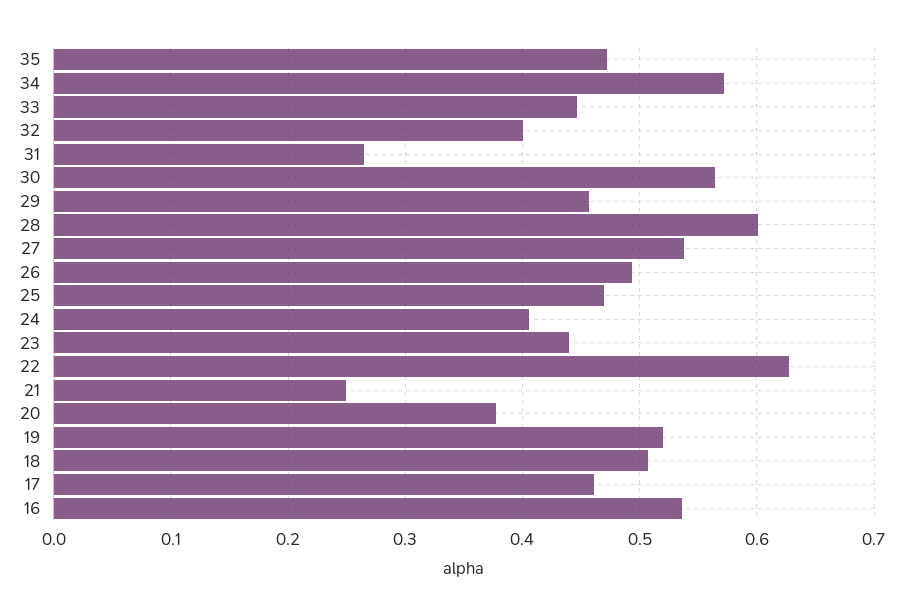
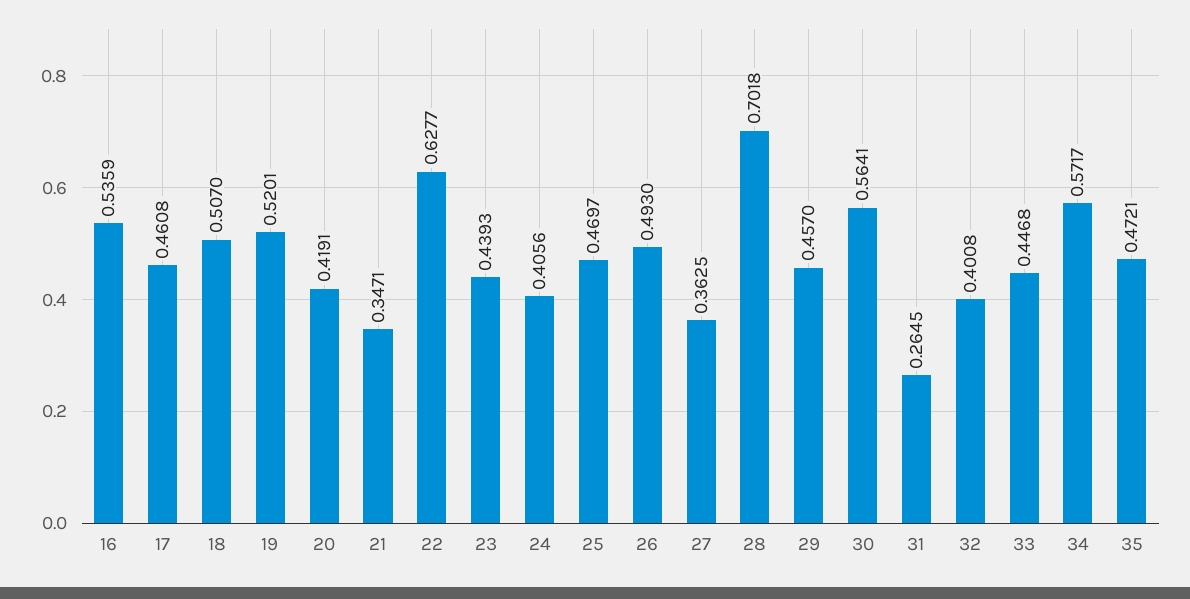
  {
    "35": 0.4721,
    "34": 0.5717,
    "33": 0.4468,
    "32": 0.4008,
    "31": 0.2645,
    "30": 0.5641,
    "29": 0.457,
-   "28": 0.6,
+   "28": 0.7018,
-   "27": 0.54,
+   "27": 0.3625,
    "26": 0.493,
    "25": 0.4697,
    "24": 0.4056,
    "23": 0.4393,
    "22": 0.6277,
-   "21": 0.25,
+   "21": 0.3471,
-   "20": 0.38,
+   "20": 0.4191,
    "19": 0.5201,
    "18": 0.507,
    "17": 0.4608,
    "16": 0.5359
  }

